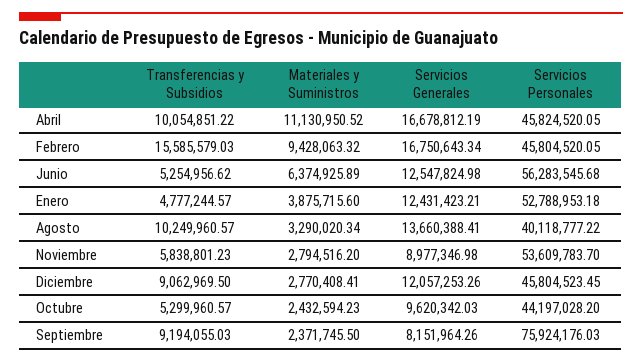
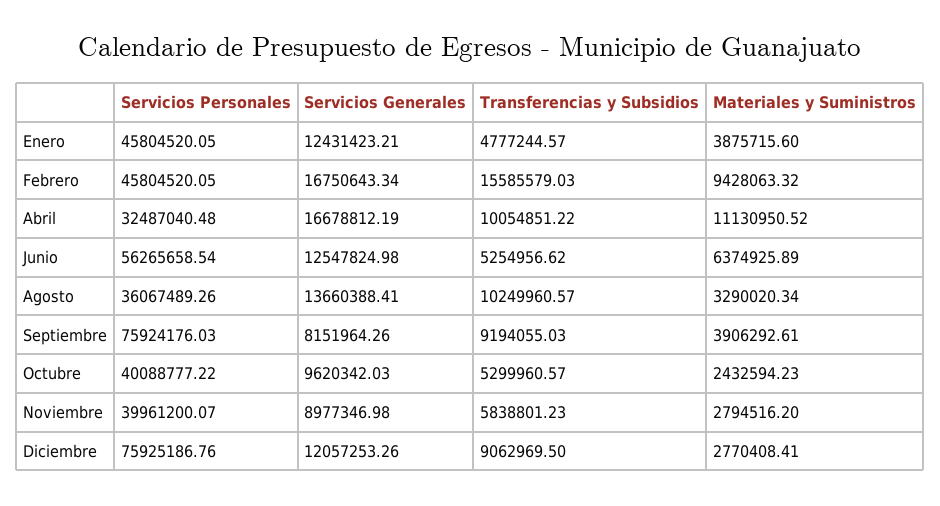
  {
    "Transferencias y Subsidios": {
      "Abril": 10054851.22,
      "Febrero": 15585579.03,
      "Junio": 5254956.62,
      "Enero": 4777244.57,
      "Agosto": 10249960.57,
      "Noviembre": 5838801.23,
      "Diciembre": 9062969.5,
      "Octubre": 5299960.57,
      "Septiembre": 9194055.03
    },
    "Materiales y Suministros": {
      "Abril": 11130950.52,
      "Febrero": 9428063.32,
      "Junio": 6374925.89,
      "Enero": 3875715.6,
      "Agosto": 3290020.34,
      "Noviembre": 2794516.2,
      "Diciembre": 2770408.41,
      "Octubre": 2432594.23,
-     "Septiembre": 2371745.5
+     "Septiembre": 3906292.61
    },
    "Servicios Generales": {
      "Abril": 16678812.19,
      "Febrero": 16750643.34,
      "Junio": 12547824.98,
      "Enero": 12431423.21,
      "Agosto": 13660388.41,
      "Noviembre": 8977346.98,
      "Diciembre": 12057253.26,
      "Octubre": 9620342.03,
      "Septiembre": 8151964.26
    },
    "Servicios Personales": {
-     "Abril": 45824520.05,
+     "Abril": 32487040.48,
      "Febrero": 45804520.05,
-     "Junio": 56283545.68,
+     "Junio": 56265658.54,
-     "Enero": 52788953.18,
+     "Enero": 45804520.05,
-     "Agosto": 40118777.22,
+     "Agosto": 36067489.26,
-     "Noviembre": 53609783.7,
+     "Noviembre": 39961200.07,
-     "Diciembre": 45804523.45,
+     "Diciembre": 75925186.76,
-     "Octubre": 44197028.2,
+     "Octubre": 40088777.22,
      "Septiembre": 75924176.03
    }
  }

